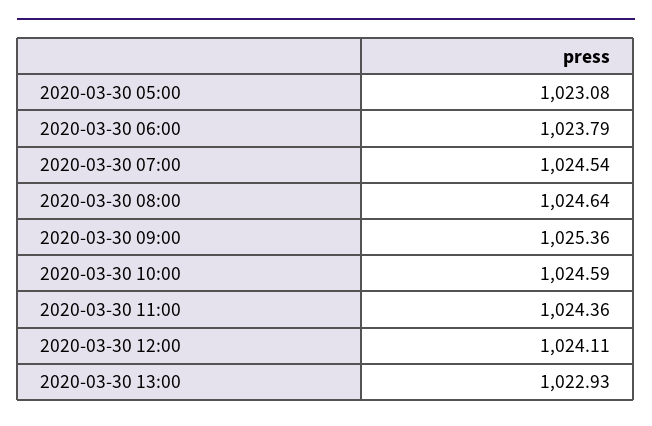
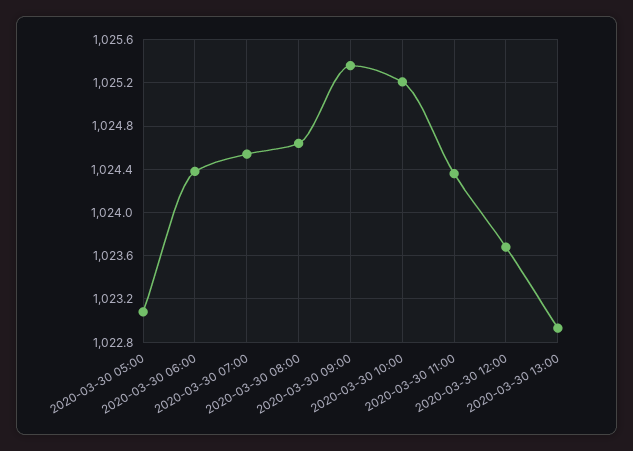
  {
    "2020-03-30 05:00": 1023.08,
-   "2020-03-30 06:00": 1023.79,
+   "2020-03-30 06:00": 1024.4,
    "2020-03-30 07:00": 1024.54,
    "2020-03-30 08:00": 1024.64,
    "2020-03-30 09:00": 1025.36,
-   "2020-03-30 10:00": 1024.59,
+   "2020-03-30 10:00": 1025.2,
    "2020-03-30 11:00": 1024.36,
-   "2020-03-30 12:00": 1024.11,
+   "2020-03-30 12:00": 1023.7,
    "2020-03-30 13:00": 1022.93
  }

